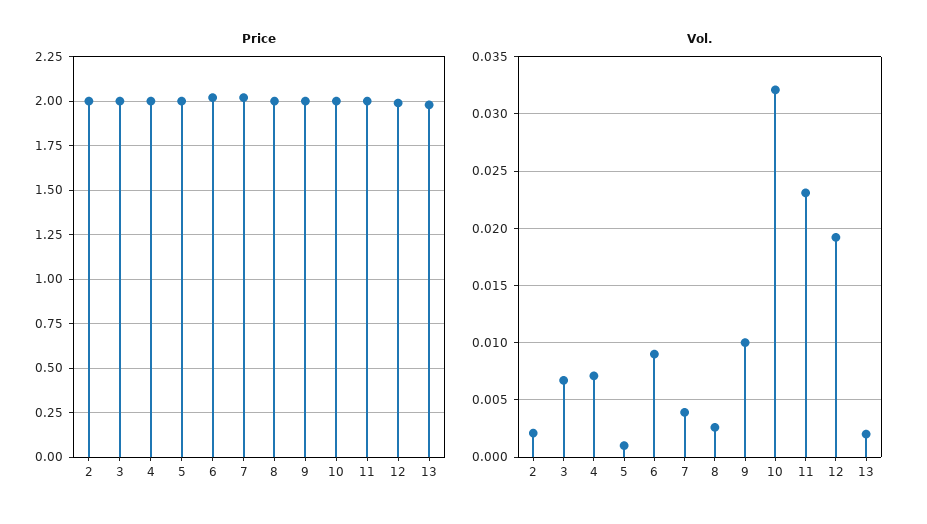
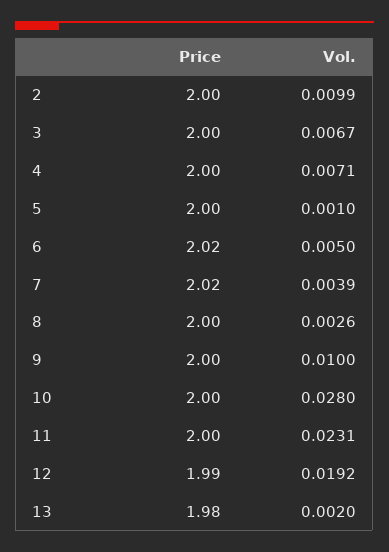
  {
    "Price": {
      "2": 2,
      "3": 2,
      "4": 2,
      "5": 2,
      "6": 2.02,
      "7": 2.02,
      "8": 2,
      "9": 2,
      "10": 2,
      "11": 2,
      "12": 1.99,
      "13": 1.98
    },
    "Vol.": {
-     "2": 0.002,
+     "2": 0.0099,
      "3": 0.0067,
      "4": 0.0071,
      "5": 0.001,
-     "6": 0.009,
+     "6": 0.005,
      "7": 0.0039,
      "8": 0.0026,
      "9": 0.01,
-     "10": 0.032,
+     "10": 0.028,
      "11": 0.0231,
      "12": 0.0192,
      "13": 0.002
    }
  }

